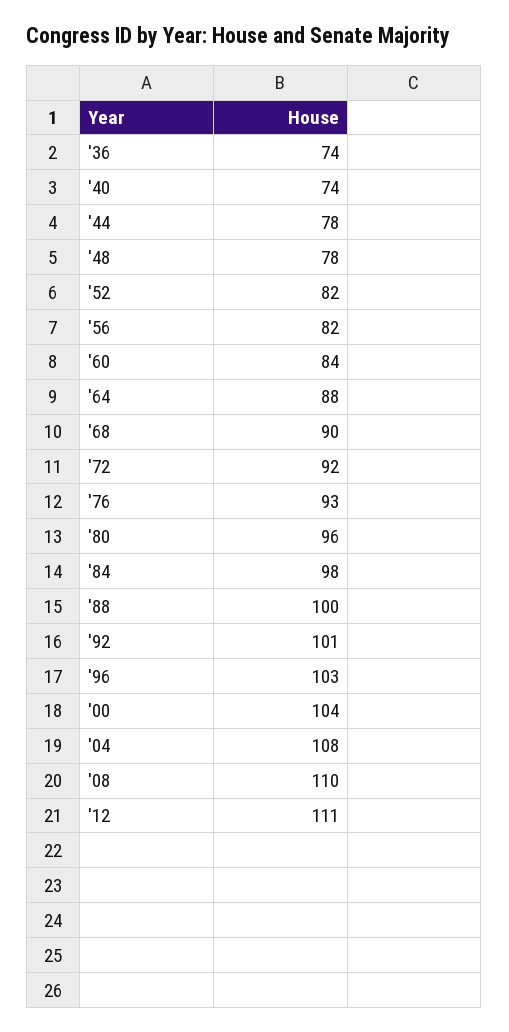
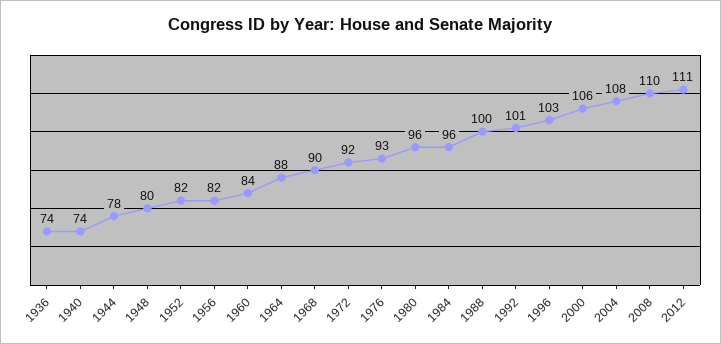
  {
    "'36": 74,
    "'40": 74,
    "'44": 78,
-   "'48": 78,
+   "'48": 80,
    "'52": 82,
    "'56": 82,
    "'60": 84,
    "'64": 88,
    "'68": 90,
    "'72": 92,
    "'76": 93,
    "'80": 96,
-   "'84": 98,
+   "'84": 96,
    "'88": 100,
    "'92": 101,
    "'96": 103,
-   "'00": 104,
+   "'00": 106,
    "'04": 108,
    "'08": 110,
    "'12": 111
  }

